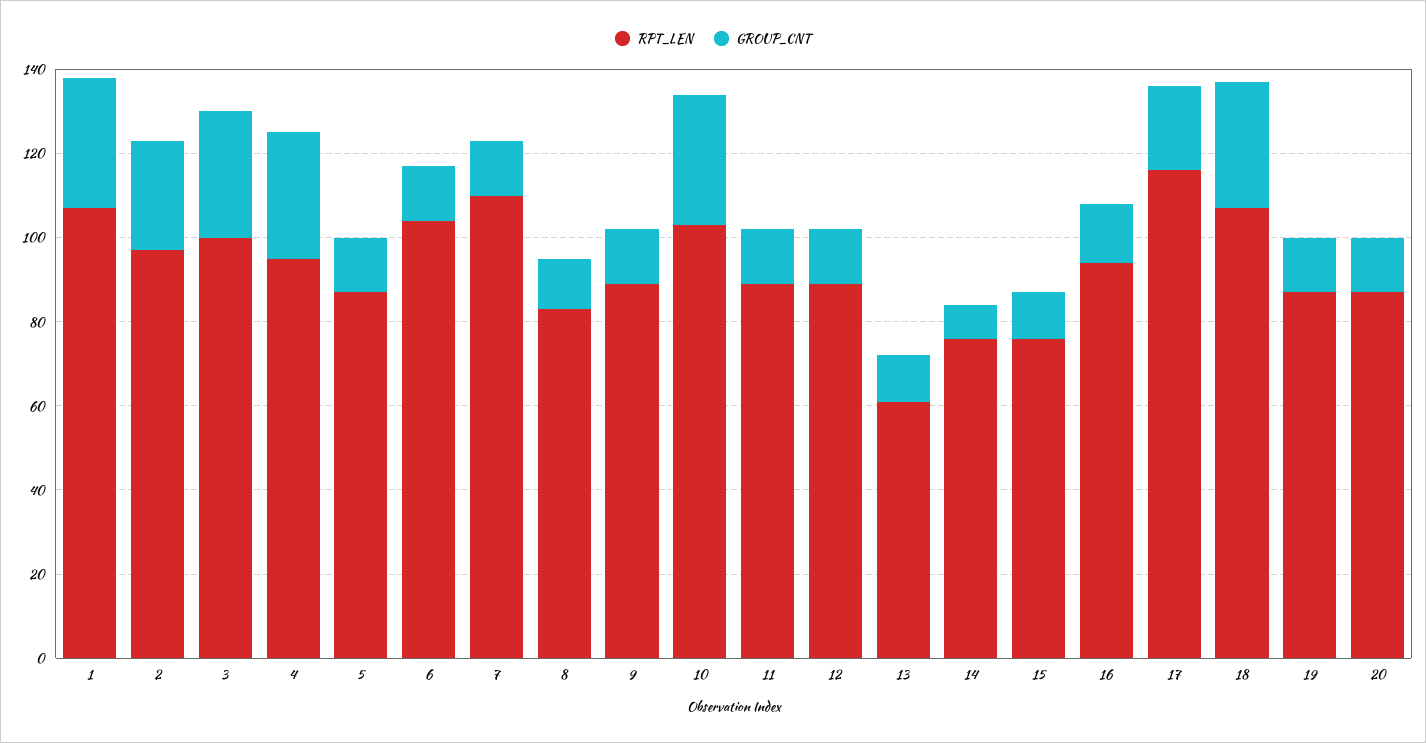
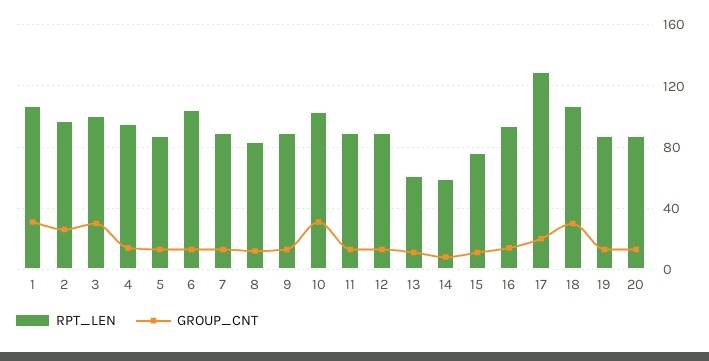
  {
    "RPT_LEN": {
      "1": 105,
      "2": 95,
      "3": 100,
      "4": 95,
      "5": 85,
      "6": 105,
-     "7": 110,
+     "7": 90,
      "8": 85,
      "9": 90,
      "10": 105,
      "11": 90,
      "12": 90,
      "13": 60,
-     "14": 75,
+     "14": 60,
      "15": 75,
      "16": 95,
-     "17": 115,
+     "17": 130,
      "18": 105,
      "19": 85,
      "20": 85
    },
    "GROUP_CNT": {
      "1": 30,
      "2": 25,
      "3": 30,
-     "4": 30,
+     "4": 15,
      "5": 15,
      "6": 15,
      "7": 15,
      "8": 10,
      "9": 15,
      "10": 30,
      "11": 15,
      "12": 15,
      "13": 10,
      "14": 10,
      "15": 10,
      "16": 15,
      "17": 20,
      "18": 30,
      "19": 15,
      "20": 15
    }
  }

